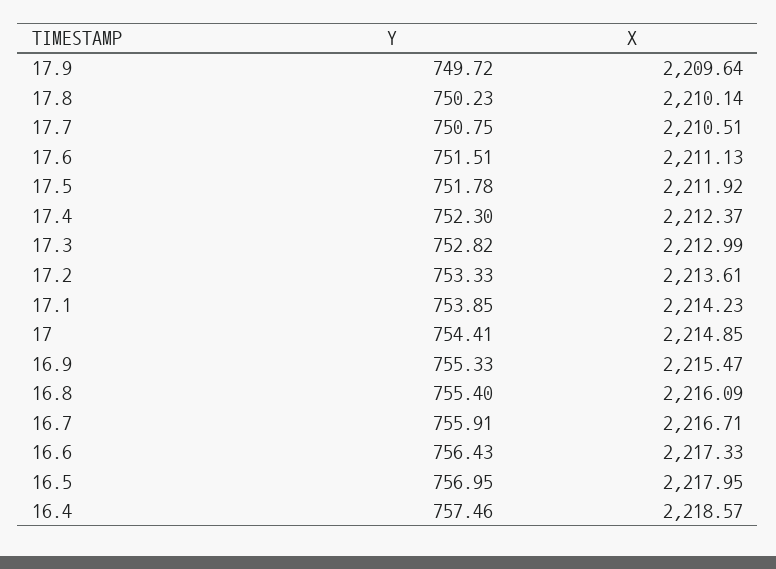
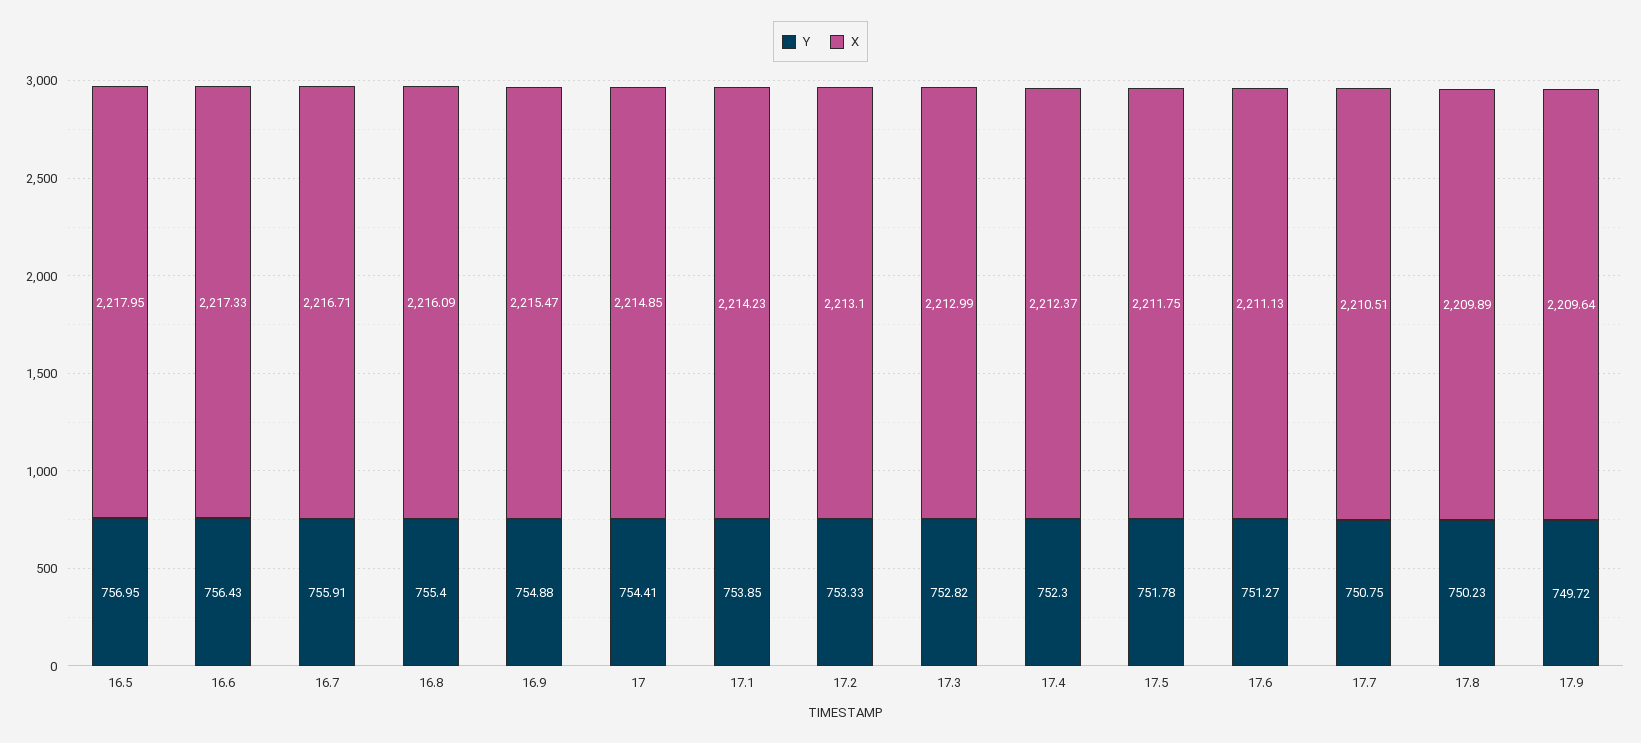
  {
    "Y": {
      "17.9": 749.72,
      "17.8": 750.23,
      "17.7": 750.75,
-     "17.6": 751.51,
+     "17.6": 751.27,
      "17.5": 751.78,
      "17.4": 752.3,
      "17.3": 752.82,
      "17.2": 753.33,
      "17.1": 753.85,
      "17": 754.41,
-     "16.9": 755.33,
+     "16.9": 754.88,
      "16.8": 755.4,
      "16.7": 755.91,
      "16.6": 756.43,
-     "16.5": 756.95,
+     "16.5": 756.95
-     "16.4": 757.46
    },
    "X": {
      "17.9": 2209.64,
-     "17.8": 2210.14,
+     "17.8": 2209.89,
      "17.7": 2210.51,
      "17.6": 2211.13,
-     "17.5": 2211.92,
+     "17.5": 2211.75,
      "17.4": 2212.37,
      "17.3": 2212.99,
-     "17.2": 2213.61,
+     "17.2": 2213.1,
      "17.1": 2214.23,
      "17": 2214.85,
      "16.9": 2215.47,
      "16.8": 2216.09,
      "16.7": 2216.71,
      "16.6": 2217.33,
-     "16.5": 2217.95,
+     "16.5": 2217.95
-     "16.4": 2218.57
    }
  }

